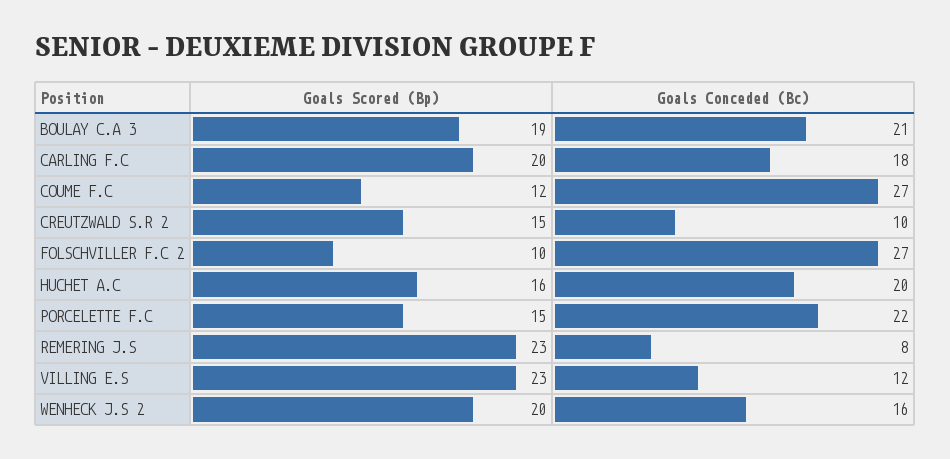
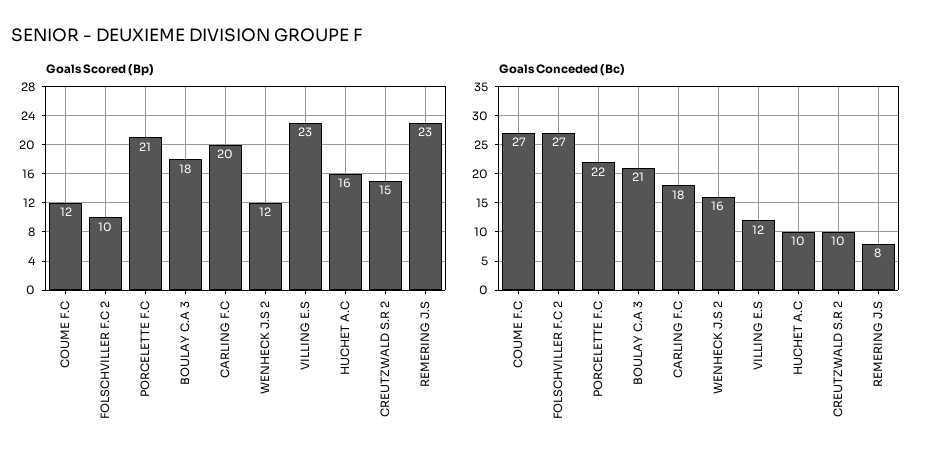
  {
    "Goals Scored (Bp)": {
-     "BOULAY C.A 3": 19,
+     "BOULAY C.A 3": 18,
      "CARLING F.C": 20,
      "COUME F.C": 12,
      "CREUTZWALD S.R 2": 15,
      "FOLSCHVILLER F.C 2": 10,
      "HUCHET A.C": 16,
-     "PORCELETTE F.C": 15,
+     "PORCELETTE F.C": 21,
      "REMERING J.S": 23,
      "VILLING E.S": 23,
-     "WENHECK J.S 2": 20
+     "WENHECK J.S 2": 12
    },
    "Goals Conceded (Bc)": {
      "BOULAY C.A 3": 21,
      "CARLING F.C": 18,
      "COUME F.C": 27,
      "CREUTZWALD S.R 2": 10,
      "FOLSCHVILLER F.C 2": 27,
-     "HUCHET A.C": 20,
+     "HUCHET A.C": 10,
      "PORCELETTE F.C": 22,
      "REMERING J.S": 8,
      "VILLING E.S": 12,
      "WENHECK J.S 2": 16
    }
  }

